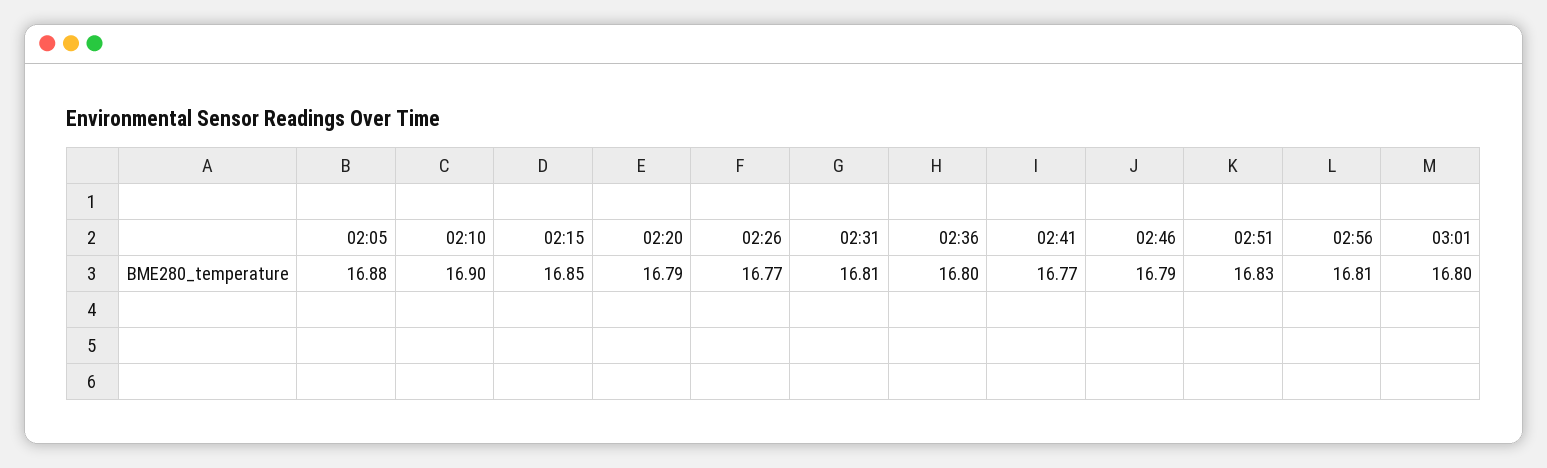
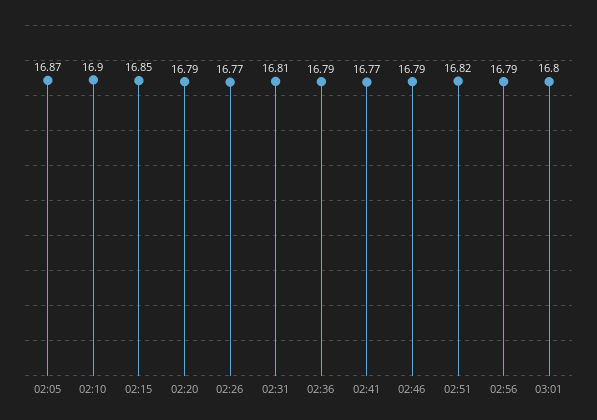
  {
-   "02:05": 16.88,
+   "02:05": 16.87,
    "02:10": 16.9,
    "02:15": 16.85,
    "02:20": 16.79,
    "02:26": 16.77,
    "02:31": 16.81,
-   "02:36": 16.8,
+   "02:36": 16.79,
    "02:41": 16.77,
    "02:46": 16.79,
-   "02:51": 16.83,
+   "02:51": 16.82,
-   "02:56": 16.81,
+   "02:56": 16.79,
    "03:01": 16.8
  }

